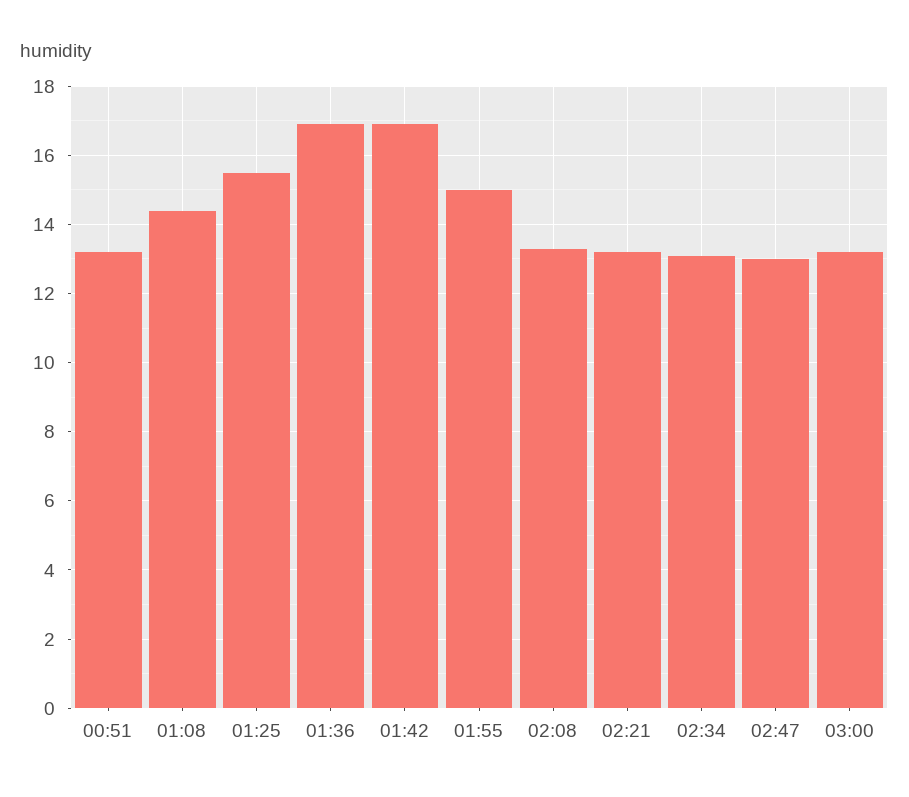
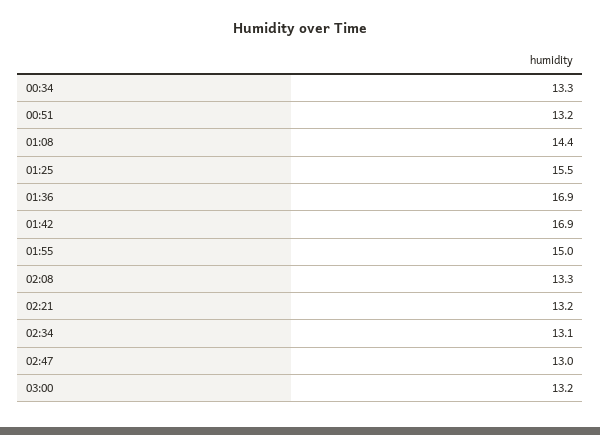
  {
    "00:51": 13.2,
    "01:08": 14.4,
    "01:25": 15.5,
    "01:36": 16.9,
    "01:42": 16.9,
    "01:55": 15,
    "02:08": 13.3,
    "02:21": 13.2,
    "02:34": 13.1,
    "02:47": 13,
-   "03:00": 13.2
+   "03:00": 13.2,
+   "00:34": 13.3
  }

